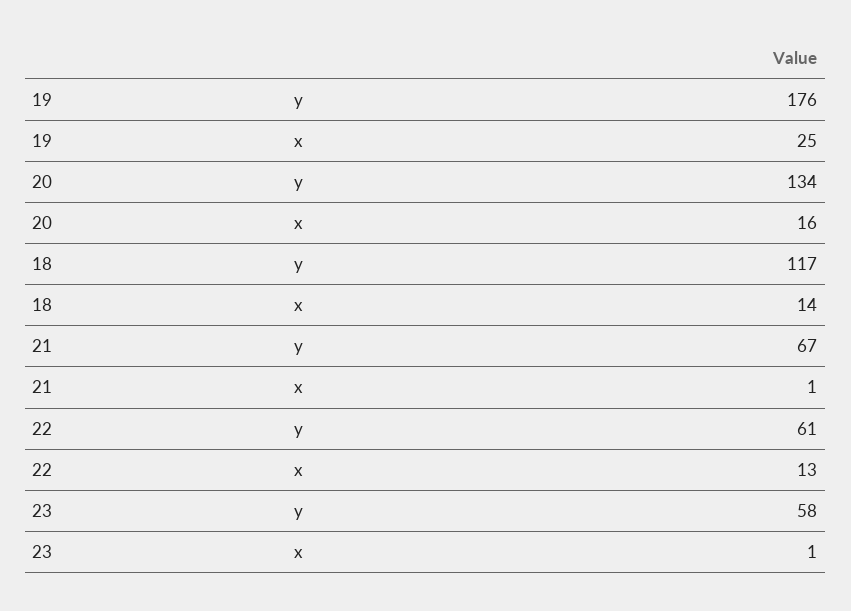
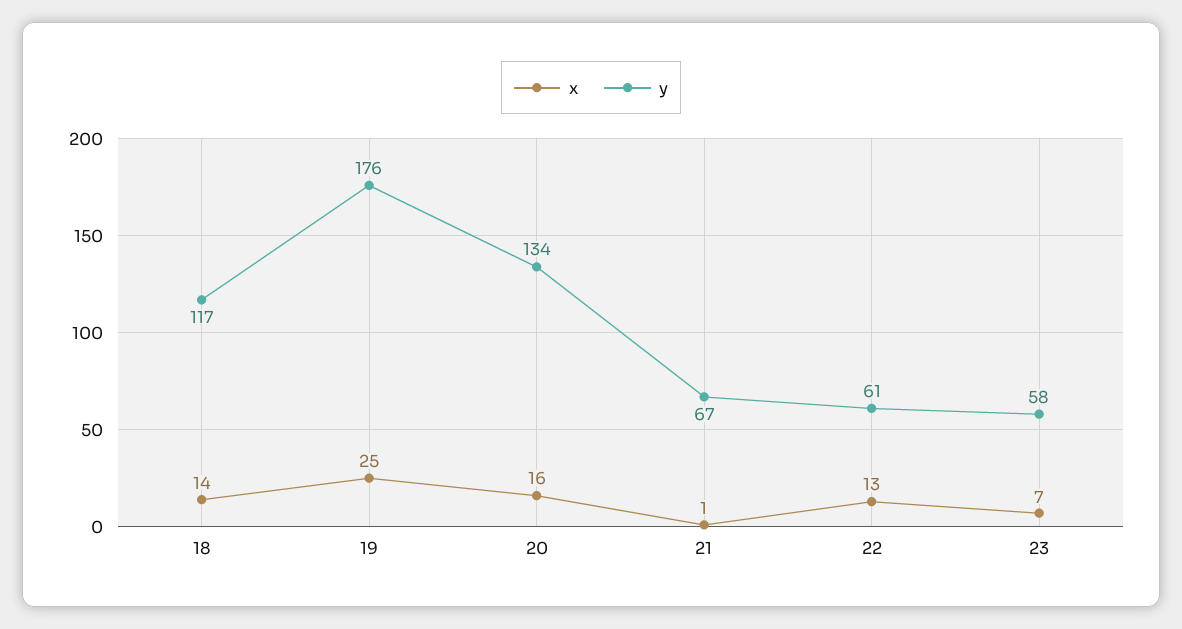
  {
    "y": {
      "19": 176,
      "20": 134,
      "18": 117,
      "21": 67,
      "22": 61,
      "23": 58
    },
    "x": {
      "19": 25,
      "20": 16,
      "18": 14,
      "21": 1,
      "22": 13,
-     "23": 1
+     "23": 7
    }
  }

